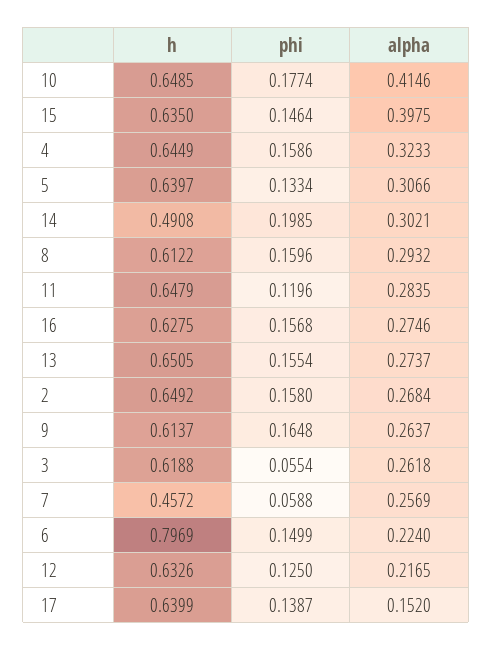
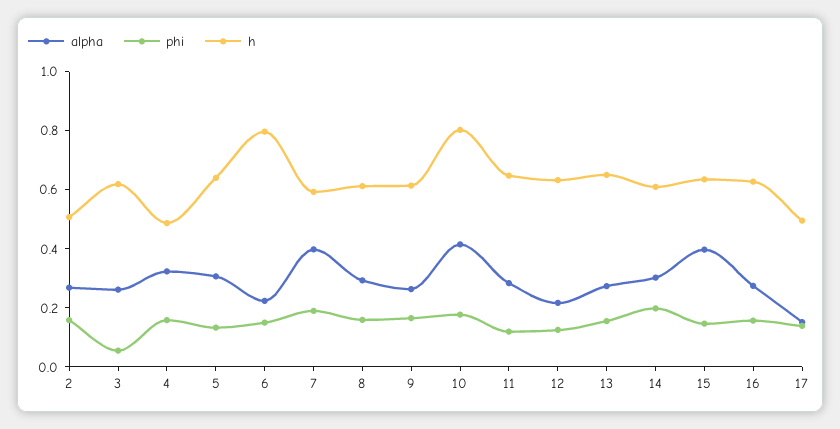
  {
    "h": {
-     "10": 0.6485,
+     "10": 0.8,
      "15": 0.635,
-     "4": 0.6449,
+     "4": 0.5,
      "5": 0.6397,
-     "14": 0.4908,
+     "14": 0.6,
      "8": 0.6122,
      "11": 0.6479,
      "16": 0.6275,
      "13": 0.6505,
-     "2": 0.6492,
+     "2": 0.5,
      "9": 0.6137,
      "3": 0.6188,
-     "7": 0.4572,
+     "7": 0.6,
      "6": 0.7969,
      "12": 0.6326,
-     "17": 0.6399
+     "17": 0.5
    },
    "phi": {
      "10": 0.1774,
      "15": 0.1464,
      "4": 0.1586,
      "5": 0.1334,
      "14": 0.1985,
      "8": 0.1596,
      "11": 0.1196,
      "16": 0.1568,
      "13": 0.1554,
      "2": 0.158,
      "9": 0.1648,
      "3": 0.0554,
-     "7": 0.0588,
+     "7": 0.2,
      "6": 0.1499,
      "12": 0.125,
      "17": 0.1387
    },
    "alpha": {
      "10": 0.4146,
      "15": 0.3975,
      "4": 0.3233,
      "5": 0.3066,
      "14": 0.3021,
      "8": 0.2932,
      "11": 0.2835,
      "16": 0.2746,
      "13": 0.2737,
      "2": 0.2684,
      "9": 0.2637,
      "3": 0.2618,
-     "7": 0.2569,
+     "7": 0.4,
      "6": 0.224,
      "12": 0.2165,
      "17": 0.152
    }
  }

